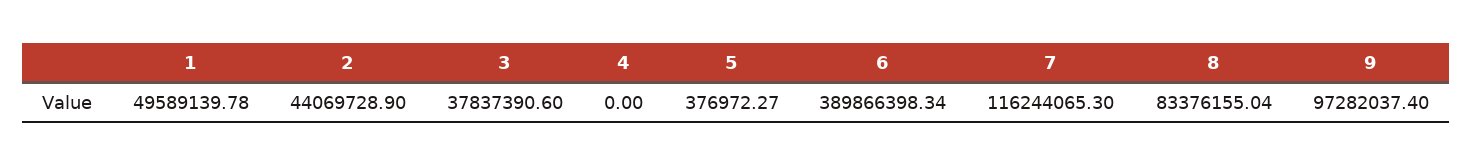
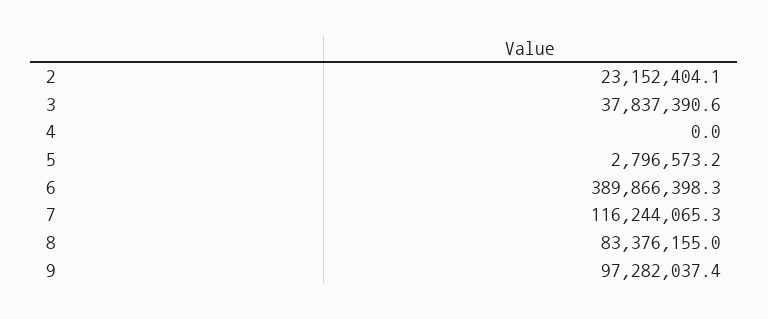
  {
-   "1": 49589139.78,
-   "2": 44069728.9,
+   "2": 23152404.1,
    "3": 37837390.6,
    "4": 0,
-   "5": 376972.27,
+   "5": 2796573.2,
    "6": 389866398.34,
    "7": 116244065.3,
    "8": 83376155.04,
    "9": 97282037.4
  }

